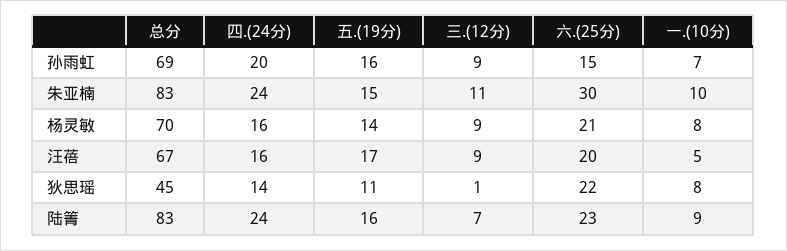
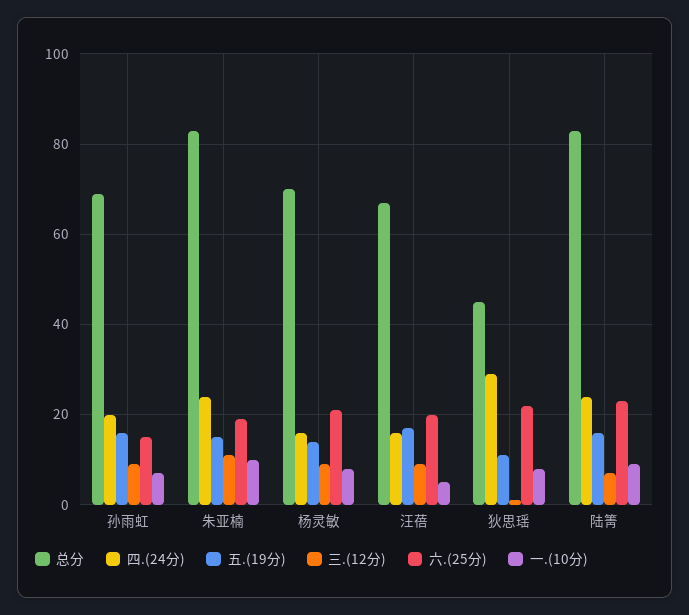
  {
    "总分": {
      "孙雨虹": 69,
      "朱亚楠": 83,
      "杨灵敏": 70,
      "汪蓓": 67,
      "狄思瑶": 45,
      "陆箐": 83
    },
    "四.(24分)": {
      "孙雨虹": 20,
      "朱亚楠": 24,
      "杨灵敏": 16,
      "汪蓓": 16,
-     "狄思瑶": 14,
+     "狄思瑶": 30,
      "陆箐": 24
    },
    "五.(19分)": {
      "孙雨虹": 16,
      "朱亚楠": 15,
      "杨灵敏": 14,
      "汪蓓": 17,
      "狄思瑶": 11,
      "陆箐": 16
    },
    "三.(12分)": {
      "孙雨虹": 9,
      "朱亚楠": 11,
      "杨灵敏": 9,
      "汪蓓": 9,
      "狄思瑶": 1,
      "陆箐": 7
    },
    "六.(25分)": {
      "孙雨虹": 15,
-     "朱亚楠": 30,
+     "朱亚楠": 20,
      "杨灵敏": 21,
      "汪蓓": 20,
      "狄思瑶": 22,
      "陆箐": 23
    },
    "一.(10分)": {
      "孙雨虹": 7,
      "朱亚楠": 10,
      "杨灵敏": 8,
      "汪蓓": 5,
      "狄思瑶": 8,
      "陆箐": 9
    }
  }

